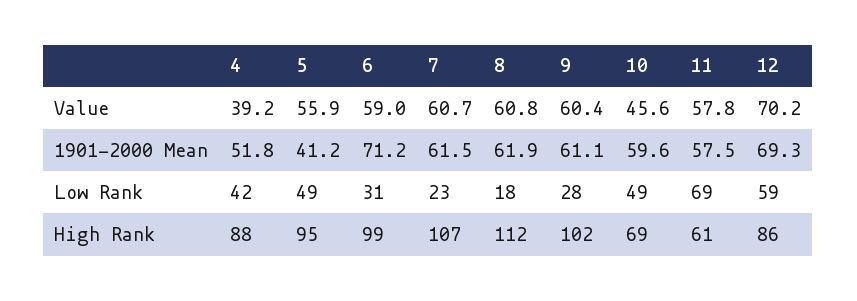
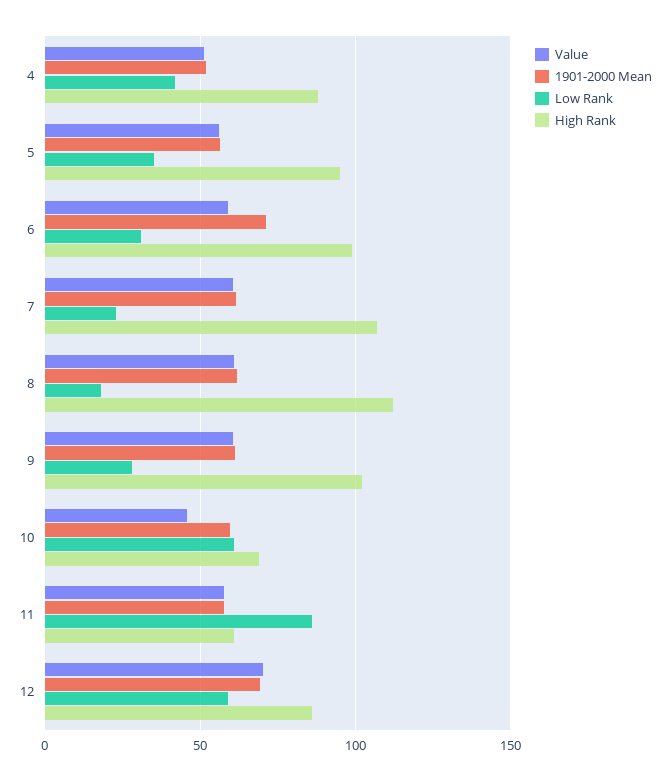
  {
    "Value": {
-     "4": 39.2,
+     "4": 50,
      "5": 55.9,
      "6": 59,
      "7": 60.7,
      "8": 60.8,
      "9": 60.4,
      "10": 45.6,
      "11": 57.8,
      "12": 70.2
    },
    "1901-2000 Mean": {
      "4": 51.8,
-     "5": 41.2,
+     "5": 55,
      "6": 71.2,
      "7": 61.5,
      "8": 61.9,
      "9": 61.1,
      "10": 59.6,
      "11": 57.5,
      "12": 69.3
    },
    "Low Rank": {
      "4": 42,
-     "5": 49,
+     "5": 35,
      "6": 31,
      "7": 23,
      "8": 18,
      "9": 28,
-     "10": 49,
+     "10": 60,
-     "11": 69,
+     "11": 85,
      "12": 59
    },
    "High Rank": {
      "4": 88,
      "5": 95,
      "6": 99,
      "7": 107,
      "8": 112,
      "9": 102,
      "10": 69,
      "11": 61,
      "12": 86
    }
  }

